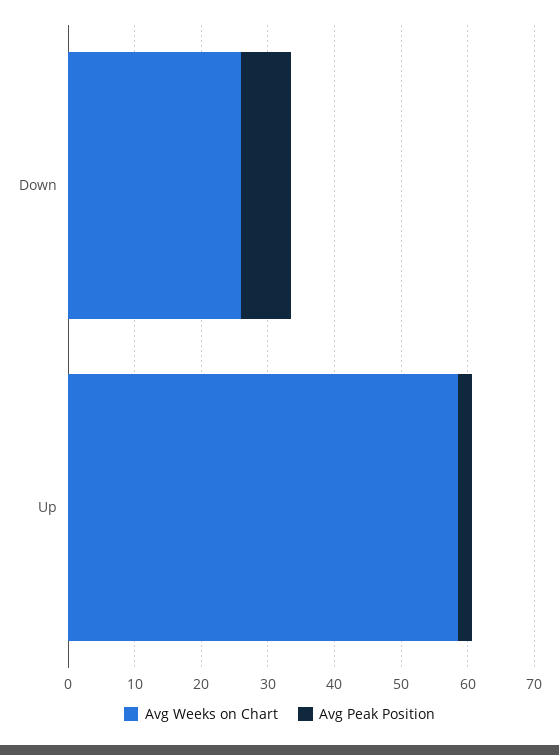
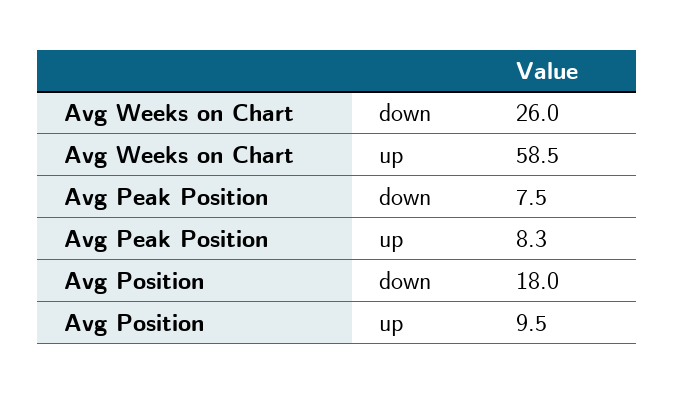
  {
    "Avg Weeks on Chart": {
      "Down": 26,
      "Up": 58.5
    },
    "Avg Peak Position": {
      "Down": 7.5,
-     "Up": 2
+     "Up": 8.3
-   }
+   },
+   "Avg Position": {
+     "Down": 18,
+     "Up": 9.5
+   }
  }

